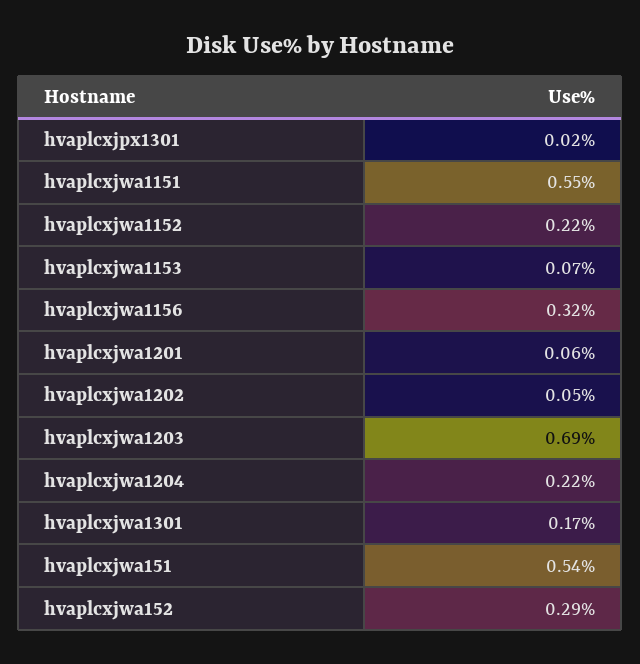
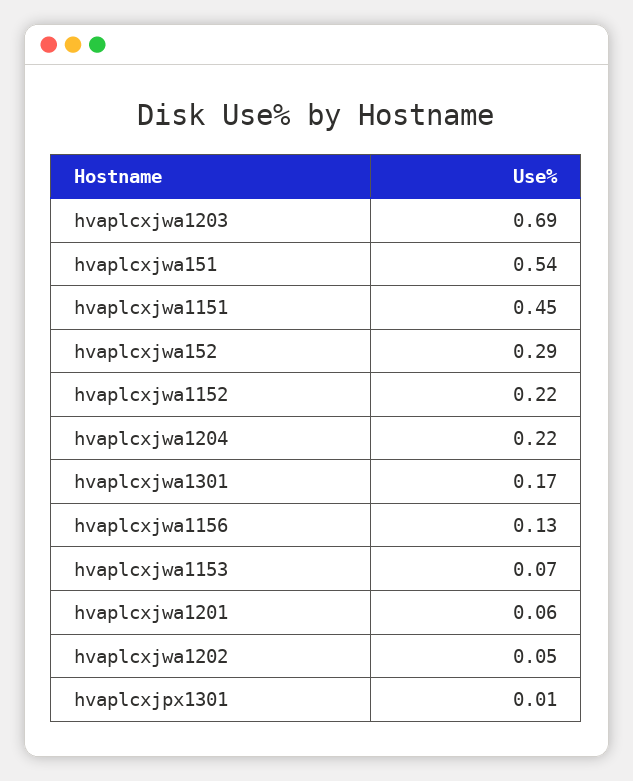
  {
-   "hvaplcxjpx1301": 0.02,
+   "hvaplcxjpx1301": 0.01,
-   "hvaplcxjwa1151": 0.55,
+   "hvaplcxjwa1151": 0.45,
    "hvaplcxjwa1152": 0.22,
    "hvaplcxjwa1153": 0.07,
-   "hvaplcxjwa1156": 0.32,
+   "hvaplcxjwa1156": 0.13,
    "hvaplcxjwa1201": 0.06,
    "hvaplcxjwa1202": 0.05,
    "hvaplcxjwa1203": 0.69,
    "hvaplcxjwa1204": 0.22,
    "hvaplcxjwa1301": 0.17,
    "hvaplcxjwa151": 0.54,
    "hvaplcxjwa152": 0.29
  }

